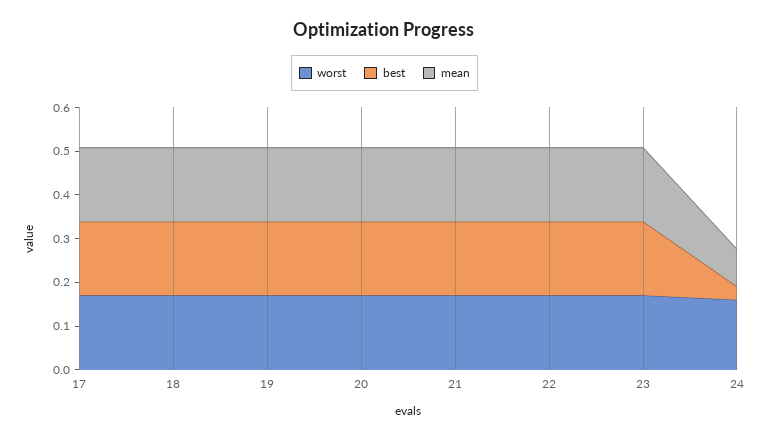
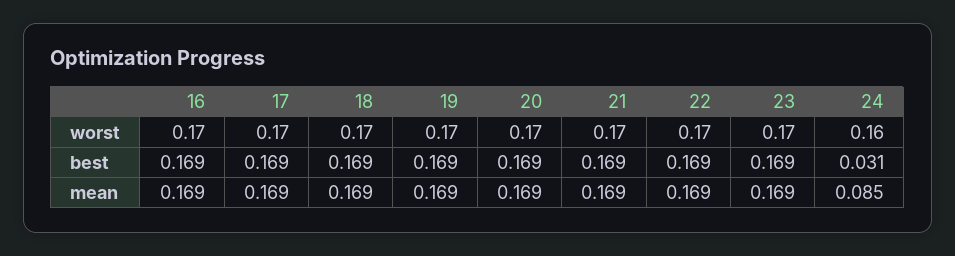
  {
    "worst": {
      "17": 0.17,
      "18": 0.17,
      "19": 0.17,
      "20": 0.17,
      "21": 0.17,
      "22": 0.17,
      "23": 0.17,
-     "24": 0.16
+     "24": 0.16,
+     "16": 0.17
    },
    "best": {
      "17": 0.169,
      "18": 0.169,
      "19": 0.169,
      "20": 0.169,
      "21": 0.169,
      "22": 0.169,
      "23": 0.169,
-     "24": 0.031
+     "24": 0.031,
+     "16": 0.169
    },
    "mean": {
      "17": 0.169,
      "18": 0.169,
      "19": 0.169,
      "20": 0.169,
      "21": 0.169,
      "22": 0.169,
      "23": 0.169,
-     "24": 0.085
+     "24": 0.085,
+     "16": 0.169
    }
  }

